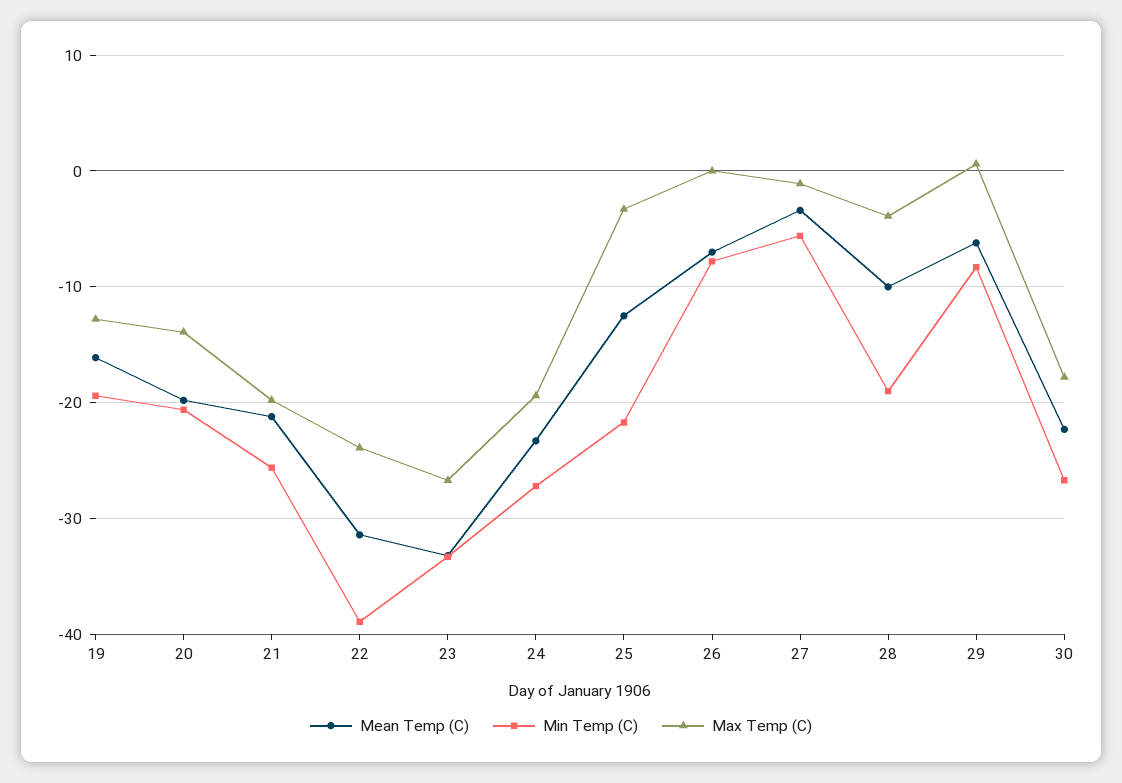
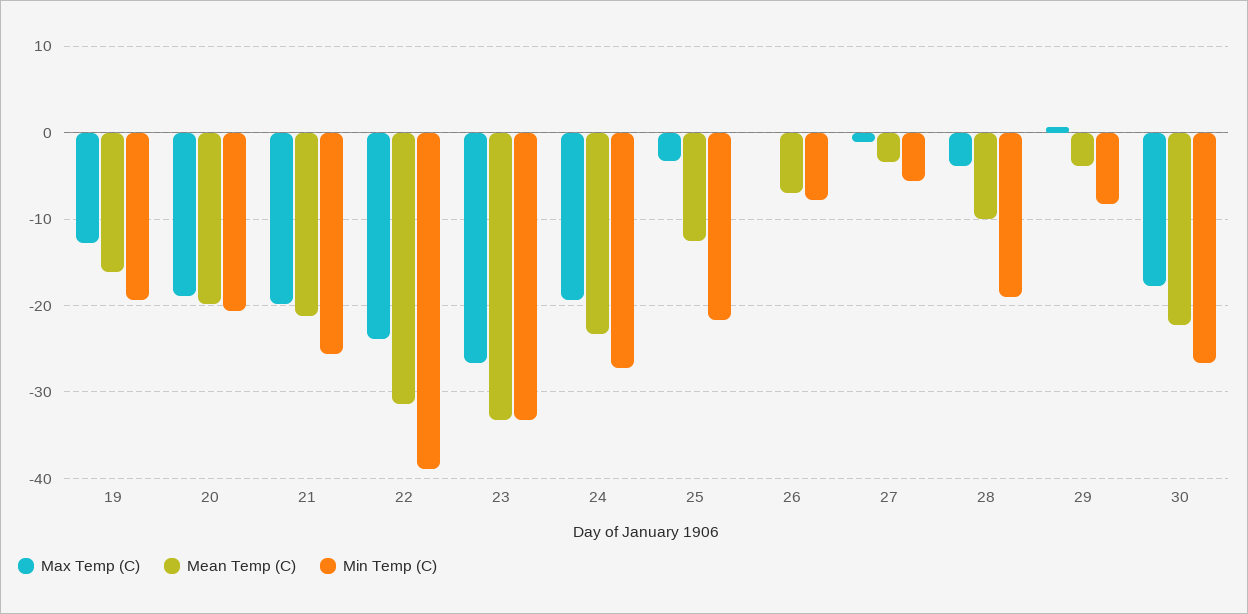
  {
    "Mean Temp (C)": {
      "19": -16,
      "20": -20,
      "21": -21,
      "22": -31,
      "23": -33,
      "24": -23,
      "25": -13,
      "26": -7,
      "27": -3,
      "28": -10,
-     "29": -6,
+     "29": -4,
      "30": -22
    },
    "Min Temp (C)": {
      "19": -19,
      "20": -21,
      "21": -26,
      "22": -39,
      "23": -33,
      "24": -27,
      "25": -22,
      "26": -8,
      "27": -6,
      "28": -19,
      "29": -8,
      "30": -27
    },
    "Max Temp (C)": {
      "19": -13,
-     "20": -14,
+     "20": -19,
      "21": -20,
      "22": -24,
      "23": -27,
      "24": -19,
      "25": -3,
      "26": 0,
      "27": -1,
      "28": -4,
      "29": 1,
      "30": -18
    }
  }

